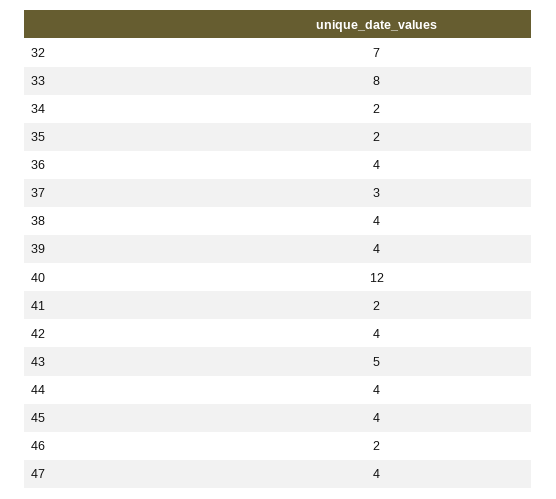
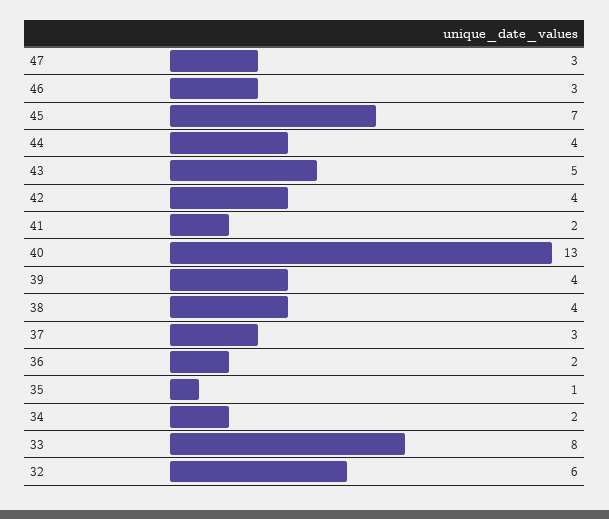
  {
-   "32": 7,
+   "32": 6,
    "33": 8,
    "34": 2,
-   "35": 2,
+   "35": 1,
-   "36": 4,
+   "36": 2,
    "37": 3,
    "38": 4,
    "39": 4,
-   "40": 12,
+   "40": 13,
    "41": 2,
    "42": 4,
    "43": 5,
    "44": 4,
-   "45": 4,
+   "45": 7,
-   "46": 2,
+   "46": 3,
-   "47": 4
+   "47": 3
  }

